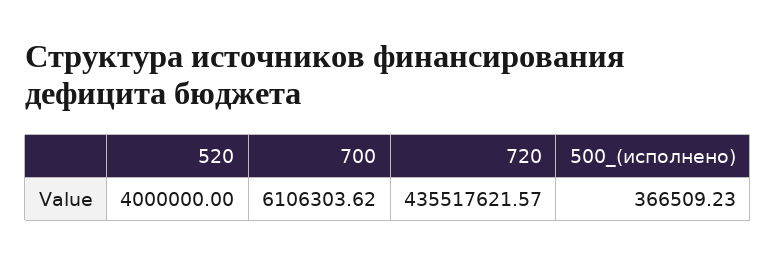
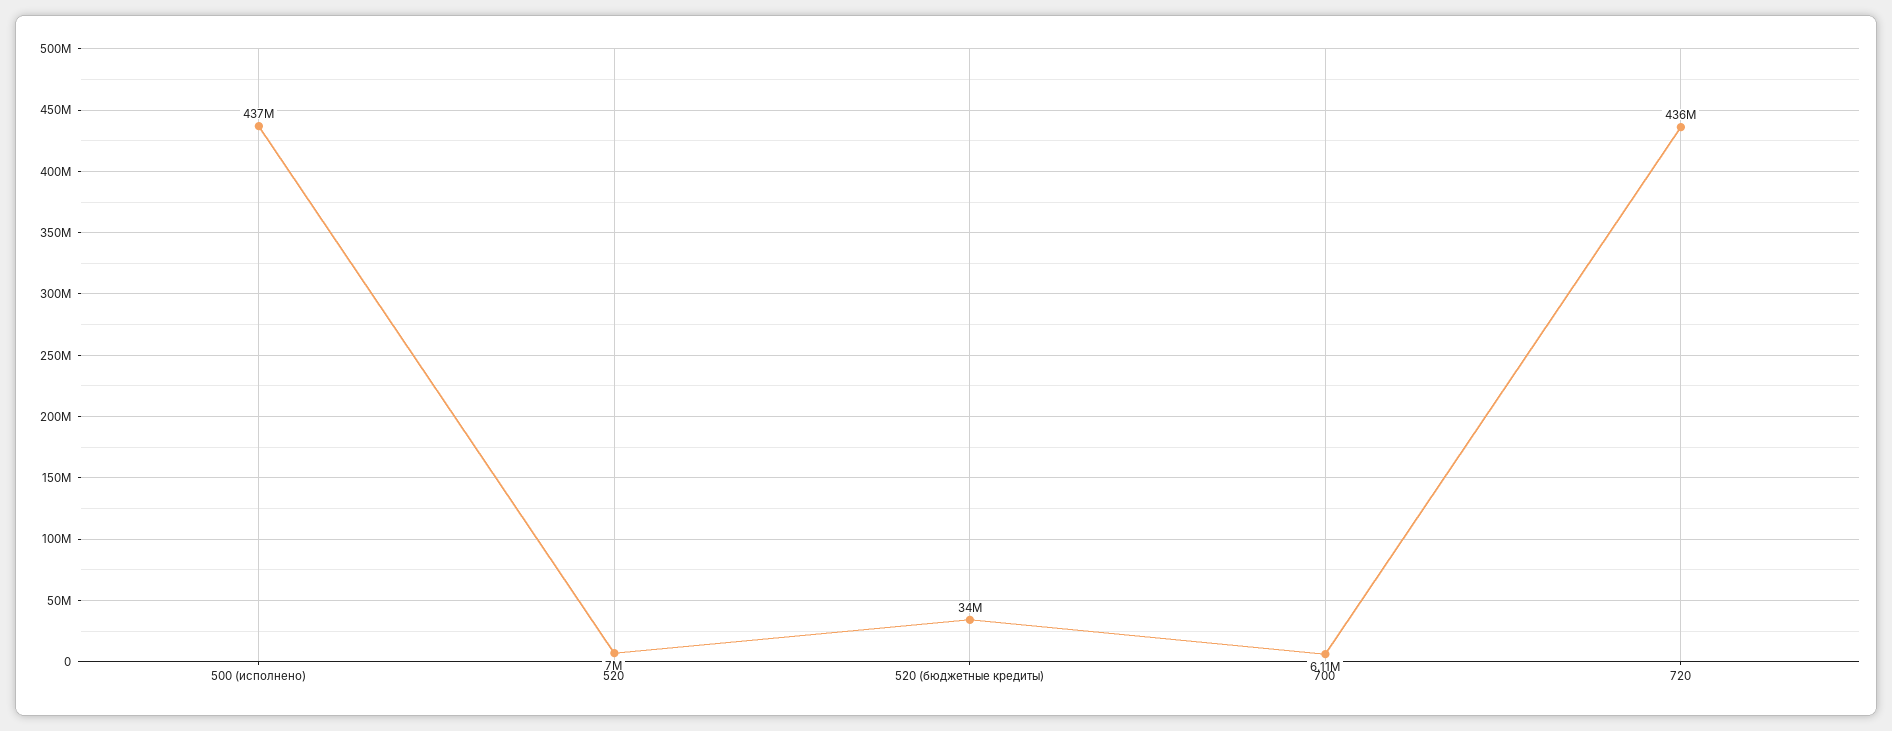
  {
-   "520": 4000000,
+   "520": 7000000,
    "700": 6106303.62,
    "720": 435517621.57,
-   "500_(исполнено)": 366509.23
+   "500_(исполнено)": 437000000,
+   "520 (бюджетные кредиты)": 34000000
  }

